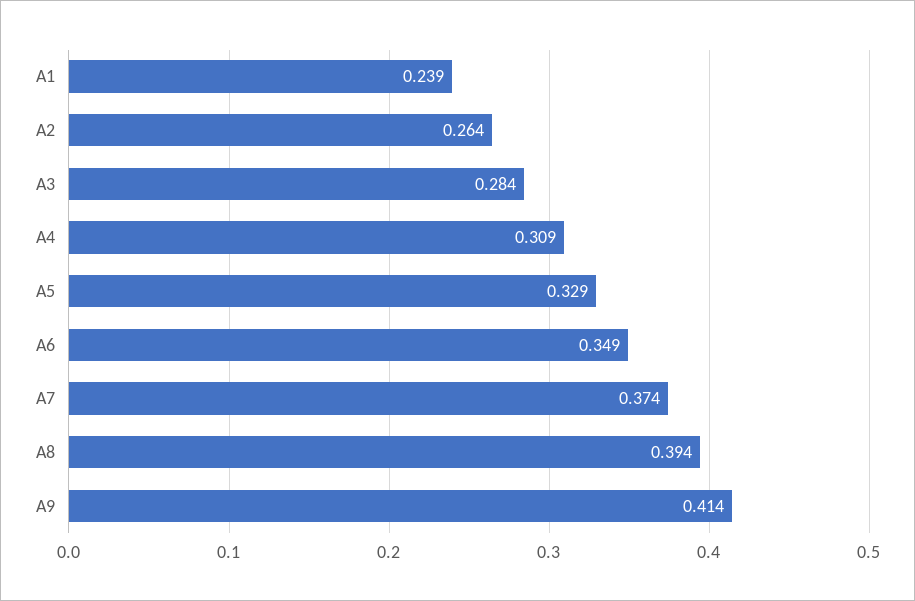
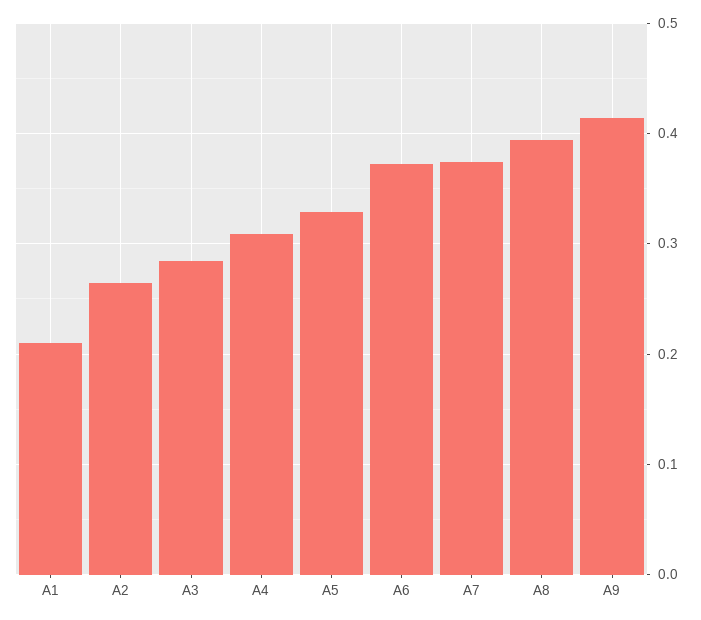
  {
-   "A1": 0.239,
+   "A1": 0.21,
    "A2": 0.264,
    "A3": 0.284,
    "A4": 0.309,
    "A5": 0.329,
-   "A6": 0.349,
+   "A6": 0.37,
    "A7": 0.374,
    "A8": 0.394,
    "A9": 0.414
  }

